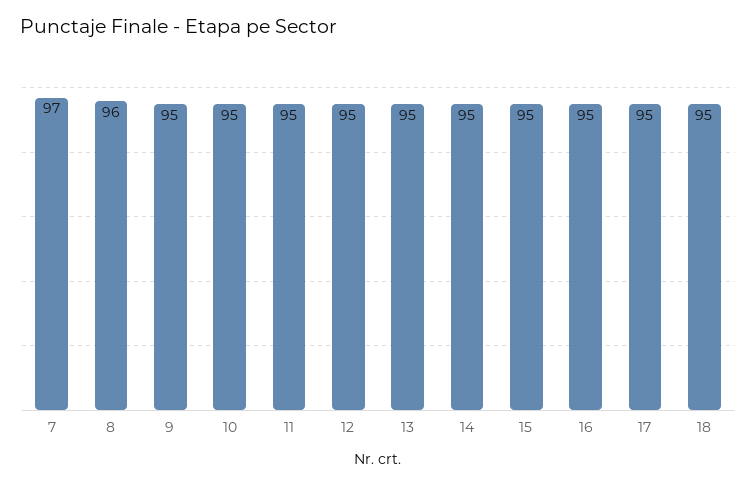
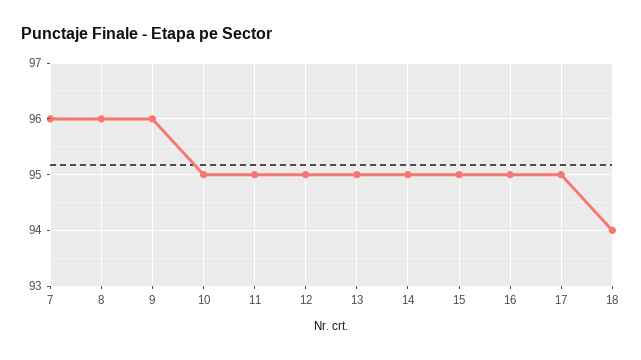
  {
-   "7": 97,
+   "7": 96,
    "8": 96,
-   "9": 95,
+   "9": 96,
    "10": 95,
    "11": 95,
    "12": 95,
    "13": 95,
    "14": 95,
    "15": 95,
    "16": 95,
    "17": 95,
-   "18": 95
+   "18": 94
  }

